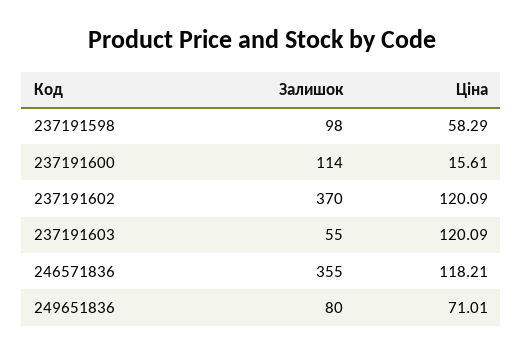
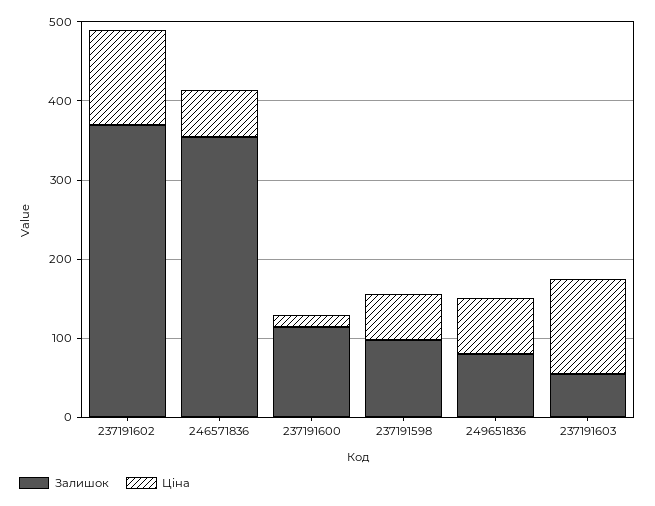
  {
    "Залишок": {
      "237191598": 98,
      "237191600": 114,
      "237191602": 370,
      "237191603": 55,
      "246571836": 355,
      "249651836": 80
    },
    "Ціна": {
      "237191598": 58.29,
      "237191600": 15.61,
      "237191602": 120.09,
      "237191603": 120.09,
-     "246571836": 118.21,
+     "246571836": 60,
      "249651836": 71.01
    }
  }

